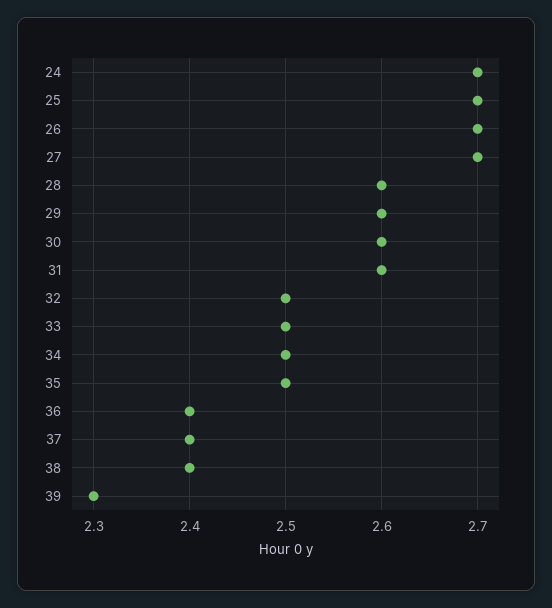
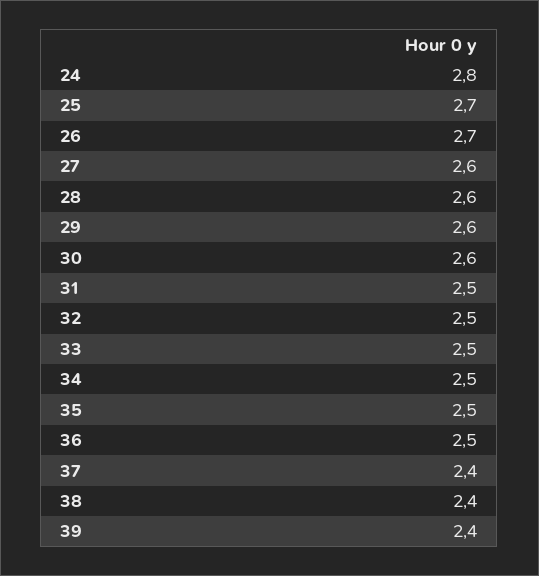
  {
-   "24": 2.7,
+   "24": 2.8,
    "25": 2.7,
    "26": 2.7,
-   "27": 2.7,
+   "27": 2.6,
    "28": 2.6,
    "29": 2.6,
    "30": 2.6,
-   "31": 2.6,
+   "31": 2.5,
    "32": 2.5,
    "33": 2.5,
    "34": 2.5,
    "35": 2.5,
-   "36": 2.4,
+   "36": 2.5,
    "37": 2.4,
    "38": 2.4,
-   "39": 2.3
+   "39": 2.4
  }

